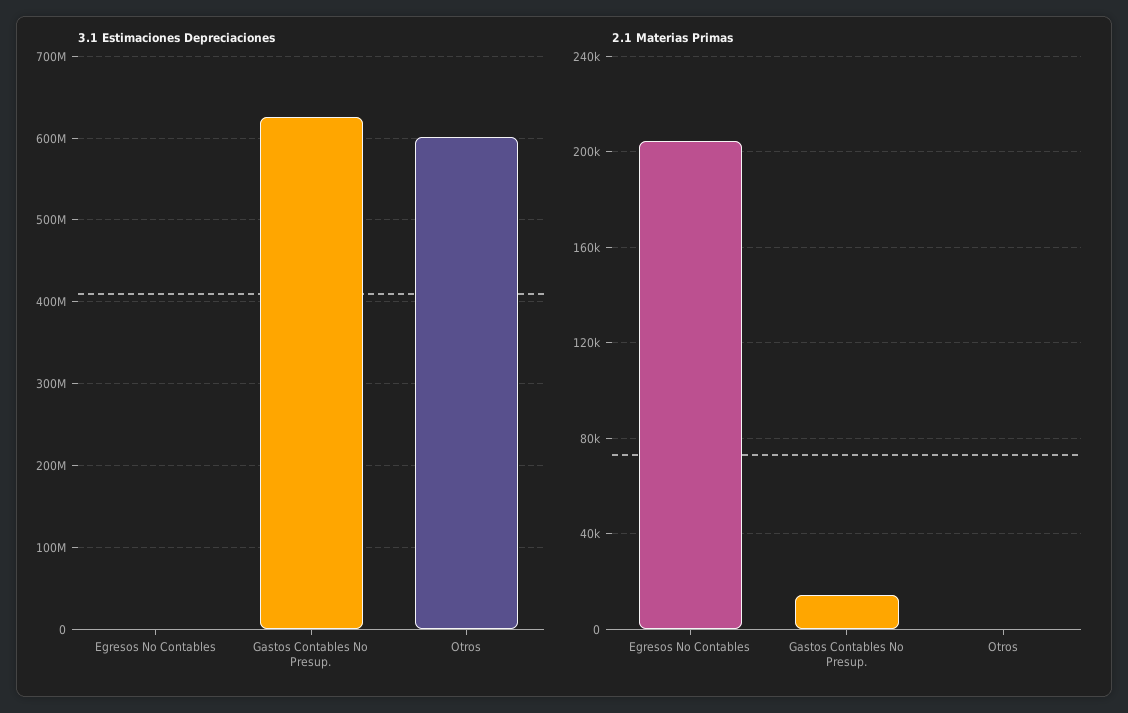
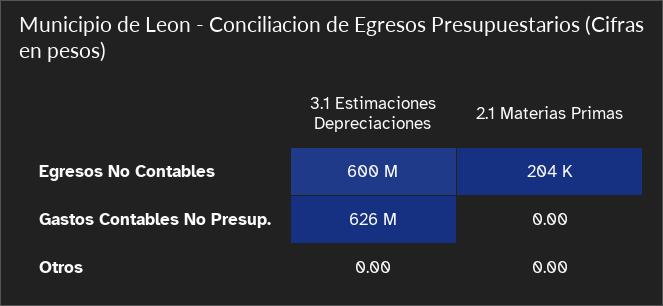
  {
    "3.1 Estimaciones Depreciaciones": {
-     "Egresos No Contables": 0,
+     "Egresos No Contables": 600000000,
      "Gastos Contables No Presup.": 626000000,
-     "Otros": 600000000
+     "Otros": 0
    },
    "2.1 Materias Primas": {
      "Egresos No Contables": 204000,
-     "Gastos Contables No Presup.": 15000,
+     "Gastos Contables No Presup.": 0,
      "Otros": 0
    }
  }

